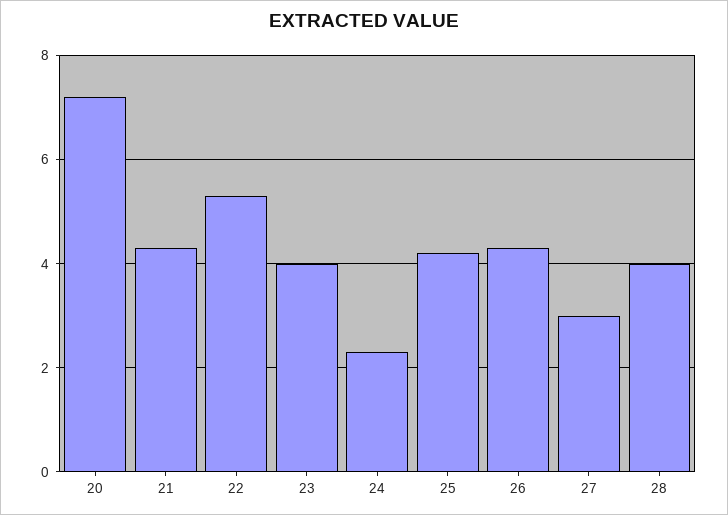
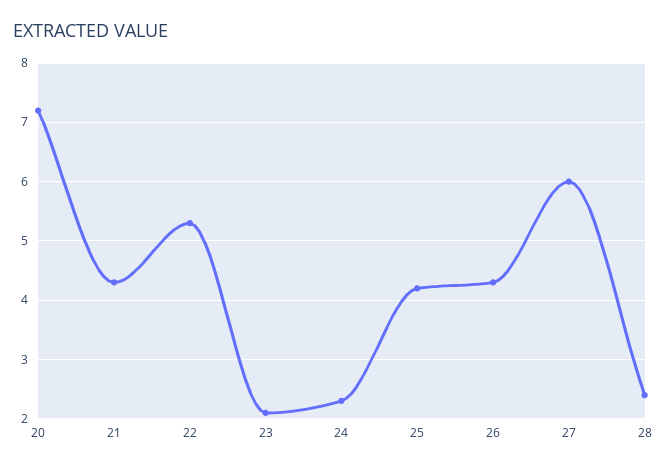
  {
    "20": 7,
    "21": 4.5,
    "22": 5.5,
-   "23": 4,
+   "23": 2,
    "24": 2.5,
    "25": 4,
    "26": 4.5,
-   "27": 3,
+   "27": 6,
-   "28": 4
+   "28": 2.5
  }

